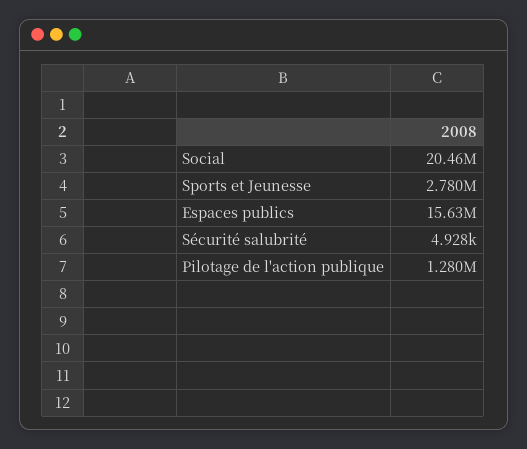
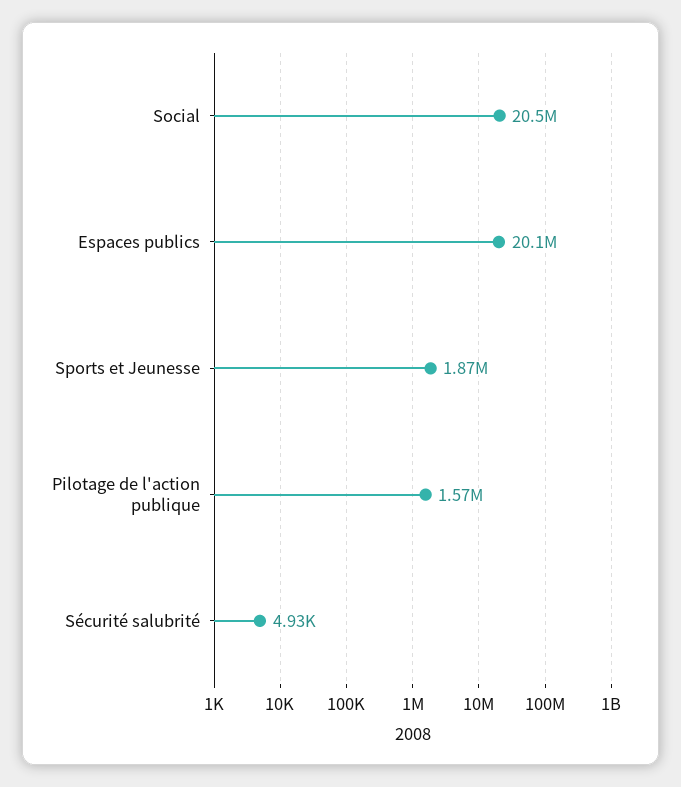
  {
    "Social": 20460000,
-   "Sports et Jeunesse": 2780000,
+   "Sports et Jeunesse": 1870000,
-   "Espaces publics": 15630000,
+   "Espaces publics": 20100000,
    "Sécurité salubrité": 4928,
-   "Pilotage de l'action publique": 1280000
+   "Pilotage de l'action publique": 1570000
  }

